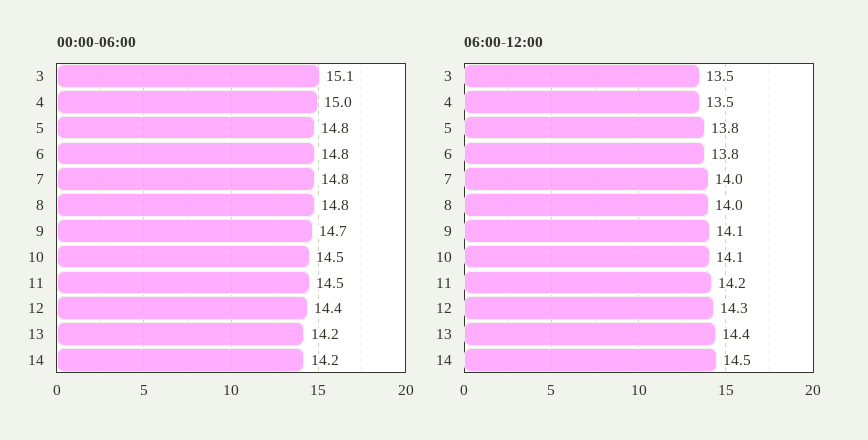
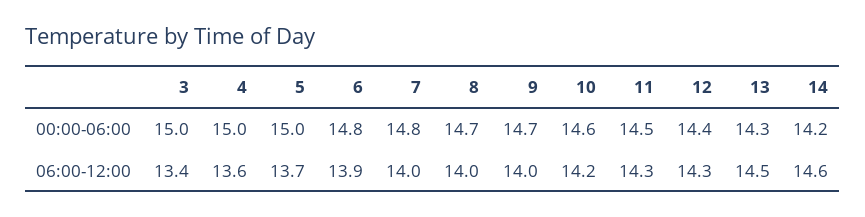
  {
    "00:00-06:00": {
-     "3": 15.1,
+     "3": 15,
      "4": 15,
-     "5": 14.8,
+     "5": 15,
      "6": 14.8,
      "7": 14.8,
-     "8": 14.8,
+     "8": 14.7,
      "9": 14.7,
-     "10": 14.5,
+     "10": 14.6,
      "11": 14.5,
      "12": 14.4,
-     "13": 14.2,
+     "13": 14.3,
      "14": 14.2
    },
    "06:00-12:00": {
-     "3": 13.5,
+     "3": 13.4,
-     "4": 13.5,
+     "4": 13.6,
-     "5": 13.8,
+     "5": 13.7,
-     "6": 13.8,
+     "6": 13.9,
      "7": 14,
      "8": 14,
-     "9": 14.1,
+     "9": 14,
-     "10": 14.1,
+     "10": 14.2,
-     "11": 14.2,
+     "11": 14.3,
      "12": 14.3,
-     "13": 14.4,
+     "13": 14.5,
-     "14": 14.5
+     "14": 14.6
    }
  }

